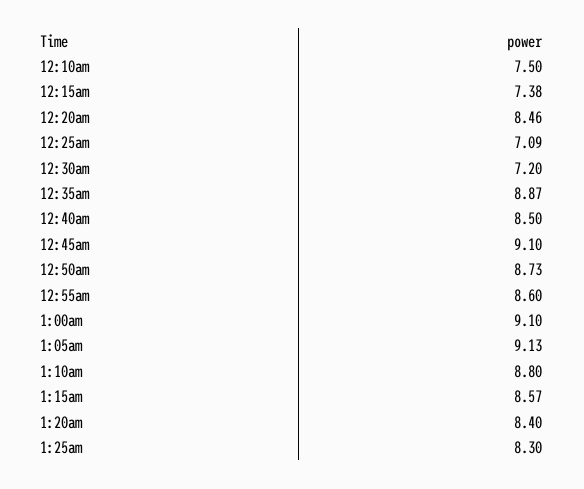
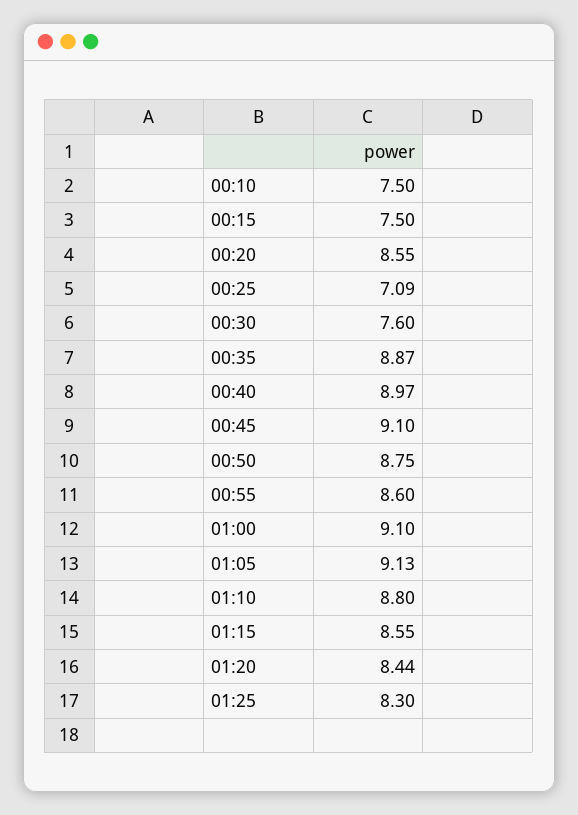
  {
    "12:10am": 7.5,
-   "12:15am": 7.38,
+   "12:15am": 7.5,
-   "12:20am": 8.46,
+   "12:20am": 8.55,
    "12:25am": 7.09,
-   "12:30am": 7.2,
+   "12:30am": 7.6,
    "12:35am": 8.87,
-   "12:40am": 8.5,
+   "12:40am": 8.97,
    "12:45am": 9.1,
-   "12:50am": 8.73,
+   "12:50am": 8.75,
    "12:55am": 8.6,
    "1:00am": 9.1,
    "1:05am": 9.13,
    "1:10am": 8.8,
-   "1:15am": 8.57,
+   "1:15am": 8.55,
-   "1:20am": 8.4,
+   "1:20am": 8.44,
    "1:25am": 8.3
  }

